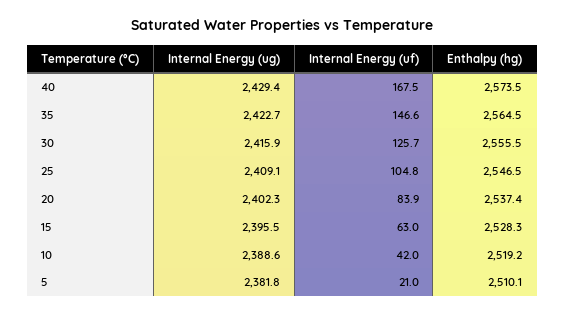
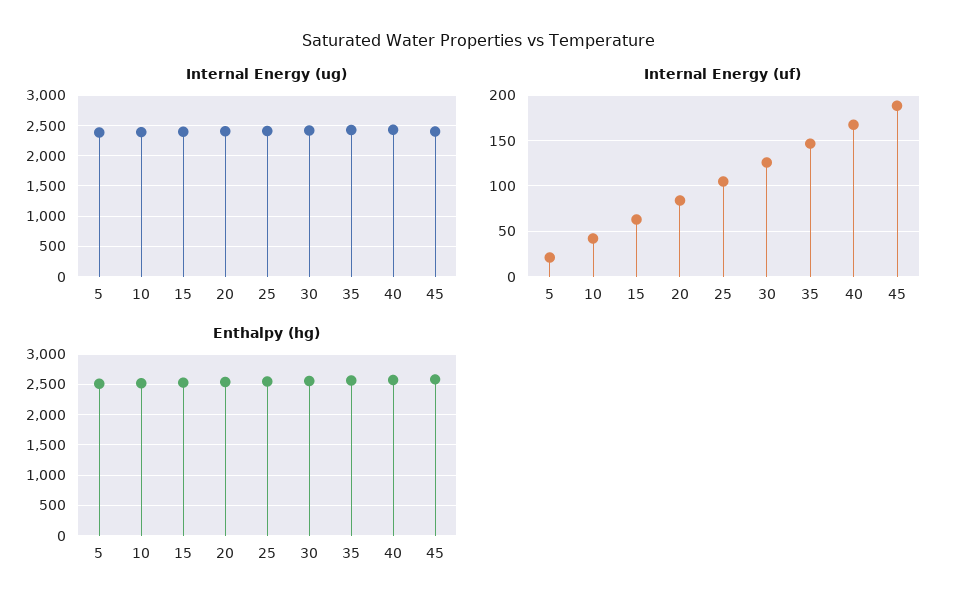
  {
    "Internal Energy (ug)": {
      "40": 2429.4,
      "35": 2422.7,
      "30": 2415.9,
      "25": 2409.1,
      "20": 2402.3,
      "15": 2395.5,
      "10": 2388.6,
-     "5": 2381.8
+     "5": 2381.8,
+     "45": 2400
    },
    "Internal Energy (uf)": {
      "40": 167.5,
      "35": 146.6,
      "30": 125.7,
      "25": 104.8,
      "20": 83.9,
      "15": 63,
      "10": 42,
-     "5": 21
+     "5": 21,
+     "45": 190
    },
    "Enthalpy (hg)": {
      "40": 2573.5,
      "35": 2564.5,
      "30": 2555.5,
      "25": 2546.5,
      "20": 2537.4,
      "15": 2528.3,
      "10": 2519.2,
-     "5": 2510.1
+     "5": 2510.1,
+     "45": 2600
    }
  }

